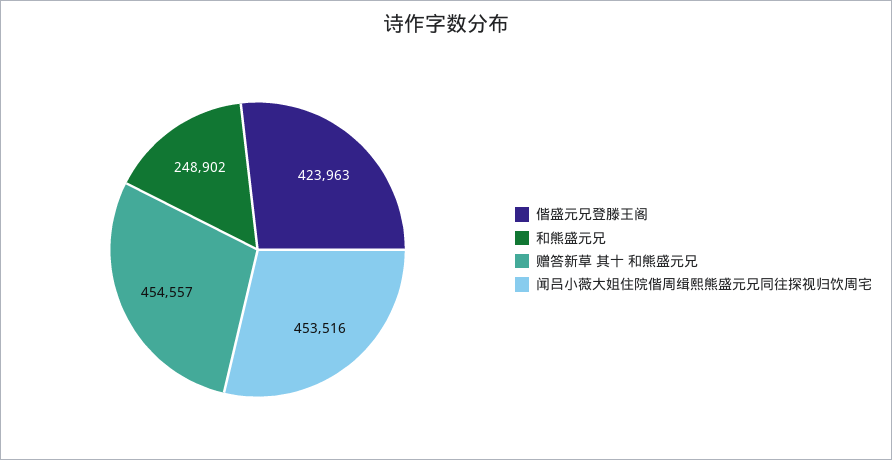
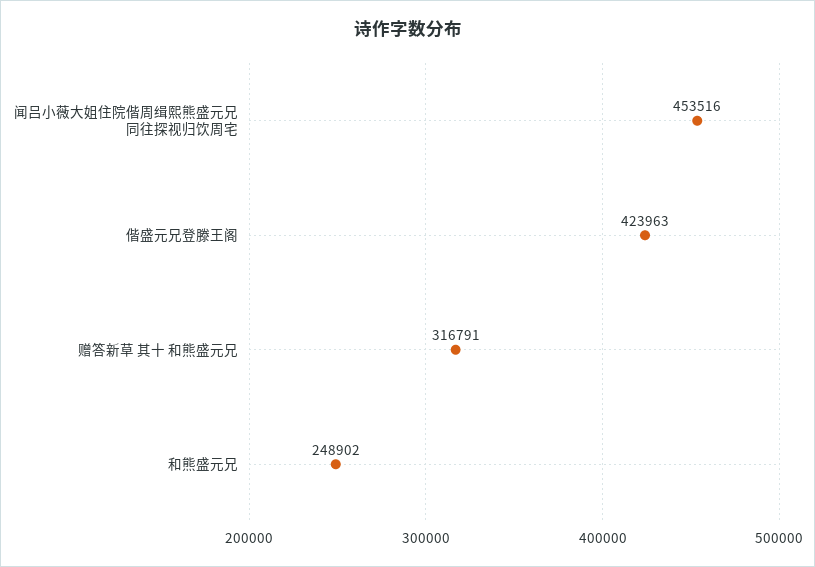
  {
    "偕盛元兄登滕王阁": 423963,
    "和熊盛元兄": 248902,
-   "赠答新草 其十 和熊盛元兄": 454557,
+   "赠答新草 其十 和熊盛元兄": 316791,
    "闻吕小薇大姐住院偕周缉熙熊盛元兄同往探视归饮周宅": 453516
  }

